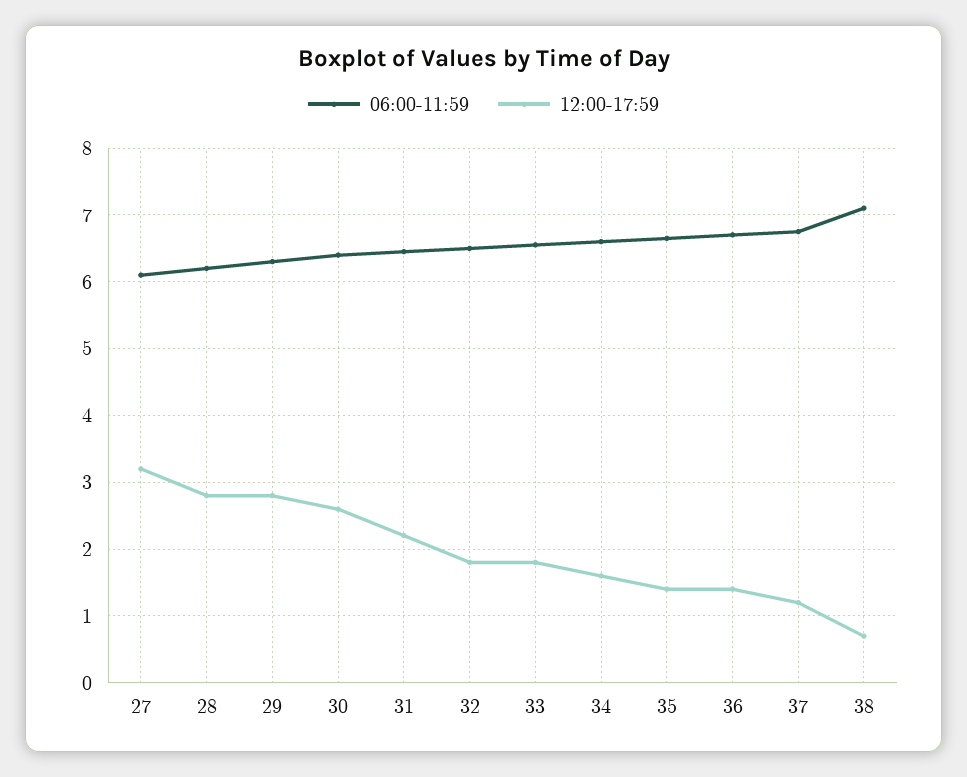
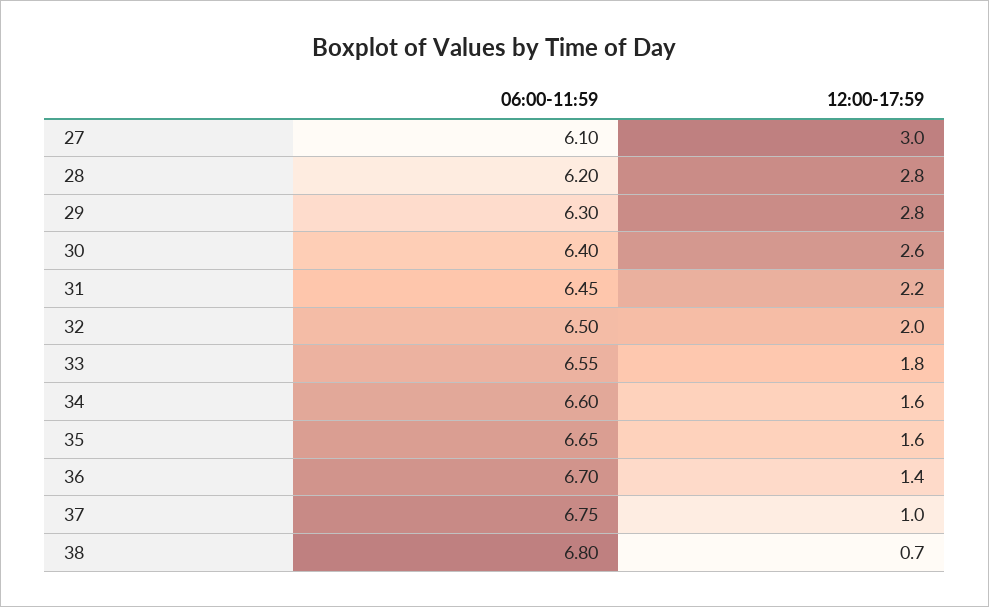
  {
    "06:00-11:59": {
      "27": 6.1,
      "28": 6.2,
      "29": 6.3,
      "30": 6.4,
      "31": 6.45,
      "32": 6.5,
      "33": 6.55,
      "34": 6.6,
      "35": 6.65,
      "36": 6.7,
      "37": 6.75,
-     "38": 7.1
+     "38": 6.8
    },
    "12:00-17:59": {
-     "27": 3.2,
+     "27": 3,
      "28": 2.8,
      "29": 2.8,
      "30": 2.6,
      "31": 2.2,
-     "32": 1.8,
+     "32": 2,
      "33": 1.8,
      "34": 1.6,
-     "35": 1.4,
+     "35": 1.6,
      "36": 1.4,
-     "37": 1.2,
+     "37": 1,
      "38": 0.7
    }
  }

